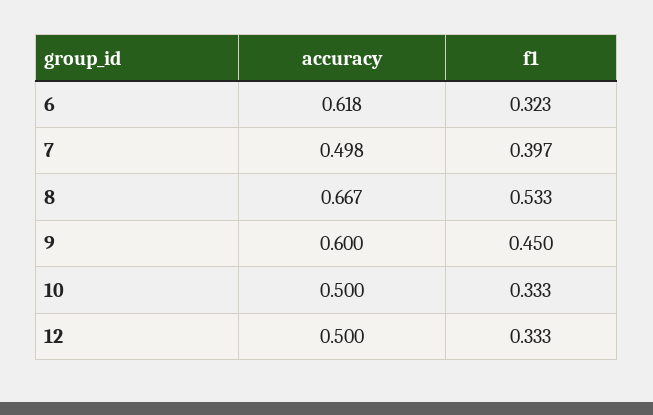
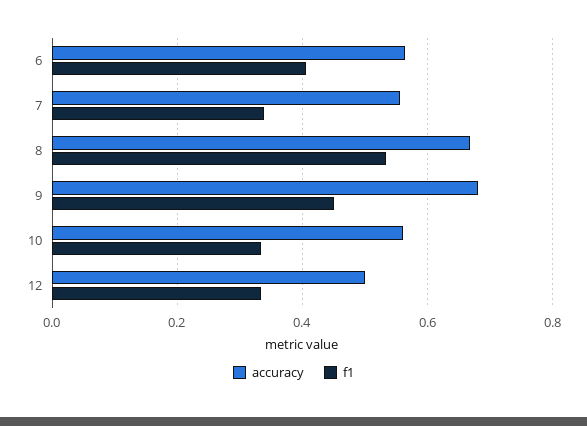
  {
    "accuracy": {
-     "6": 0.618,
+     "6": 0.56,
-     "7": 0.498,
+     "7": 0.56,
      "8": 0.667,
-     "9": 0.6,
+     "9": 0.68,
-     "10": 0.5,
+     "10": 0.56,
      "12": 0.5
    },
    "f1": {
-     "6": 0.323,
+     "6": 0.4,
-     "7": 0.397,
+     "7": 0.34,
      "8": 0.533,
      "9": 0.45,
      "10": 0.333,
      "12": 0.333
    }
  }

